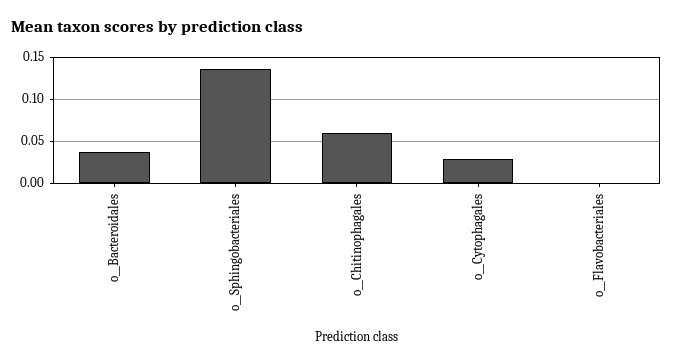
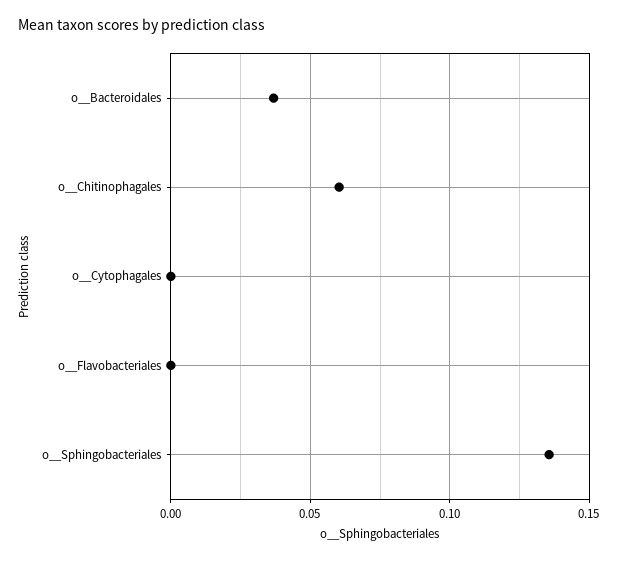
  {
    "o__Bacteroidales": 0.035,
    "o__Sphingobacteriales": 0.135,
    "o__Chitinophagales": 0.06,
-   "o__Cytophagales": 0.03,
+   "o__Cytophagales": 0,
    "o__Flavobacteriales": 0
  }

